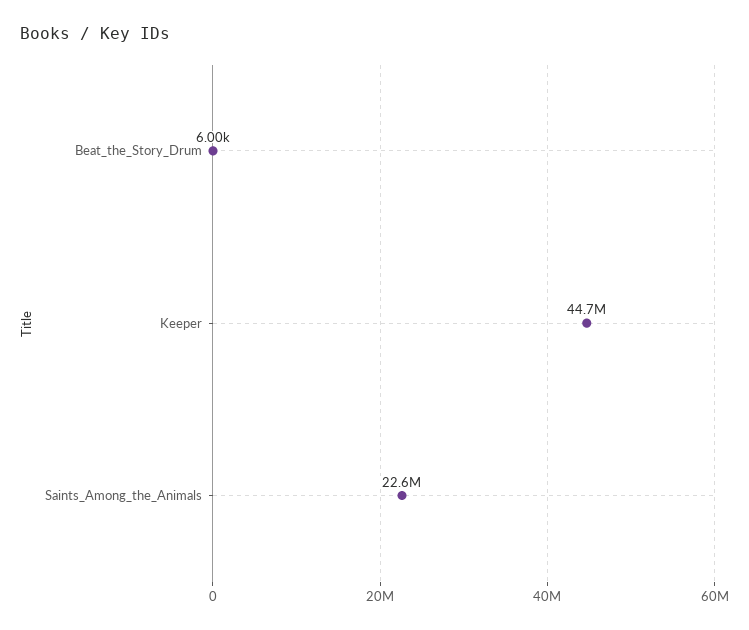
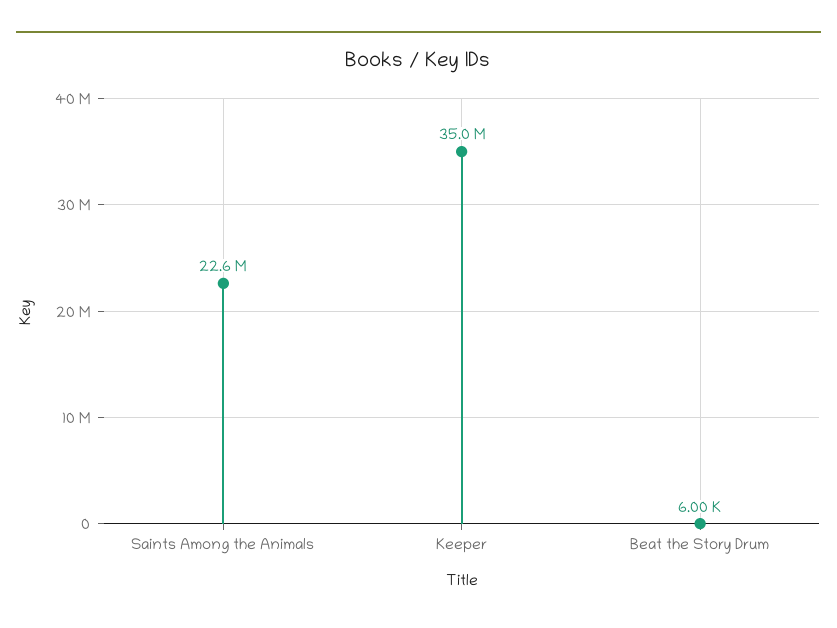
  {
    "Beat_the_Story_Drum": 6000,
-   "Keeper": 44700000,
+   "Keeper": 35000000,
    "Saints_Among_the_Animals": 22600000
  }

